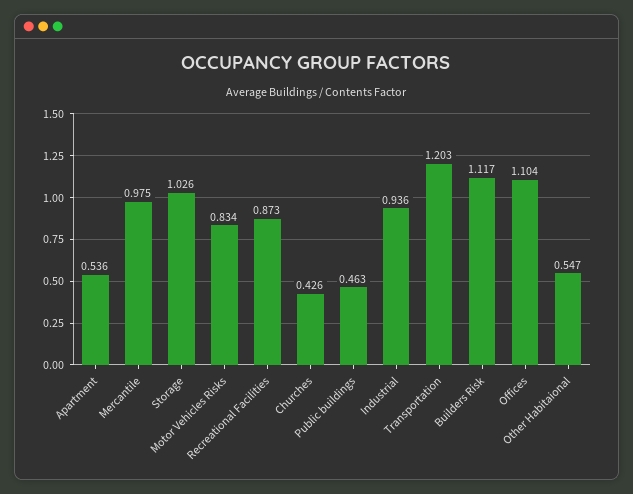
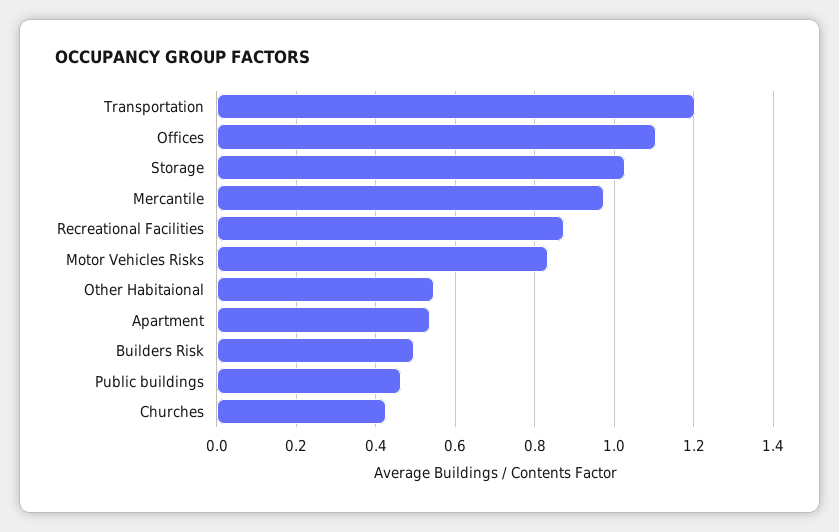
  {
    "Apartment": 0.536,
    "Mercantile": 0.975,
    "Storage": 1.026,
    "Motor Vehicles Risks": 0.834,
    "Recreational Facilities": 0.873,
    "Churches": 0.426,
    "Public buildings": 0.463,
-   "Industrial": 0.936,
    "Transportation": 1.203,
-   "Builders Risk": 1.117,
+   "Builders Risk": 0.5,
    "Offices": 1.104,
    "Other Habitaional": 0.547
  }

